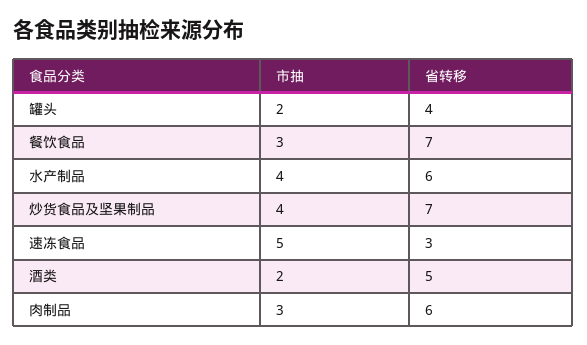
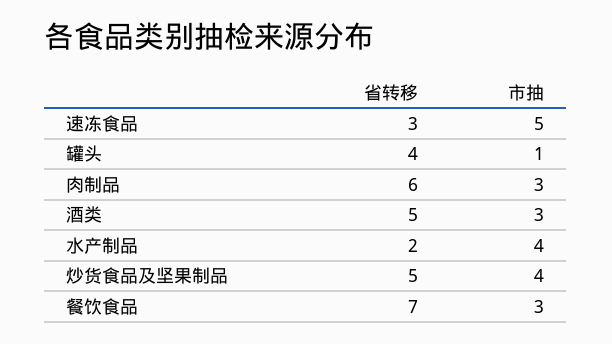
  {
    "市抽": {
-     "罐头": 2,
+     "罐头": 1,
      "餐饮食品": 3,
      "水产制品": 4,
      "炒货食品及坚果制品": 4,
      "速冻食品": 5,
-     "酒类": 2,
+     "酒类": 3,
      "肉制品": 3
    },
    "省转移": {
      "罐头": 4,
      "餐饮食品": 7,
-     "水产制品": 6,
+     "水产制品": 2,
-     "炒货食品及坚果制品": 7,
+     "炒货食品及坚果制品": 5,
      "速冻食品": 3,
      "酒类": 5,
      "肉制品": 6
    }
  }

